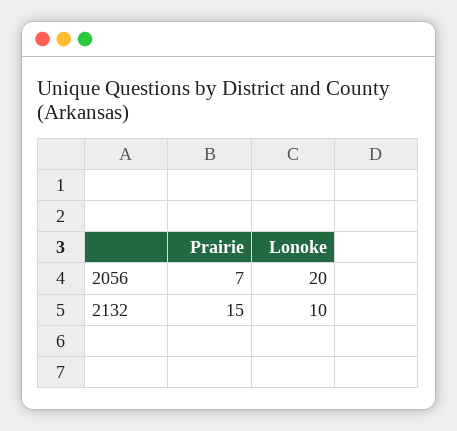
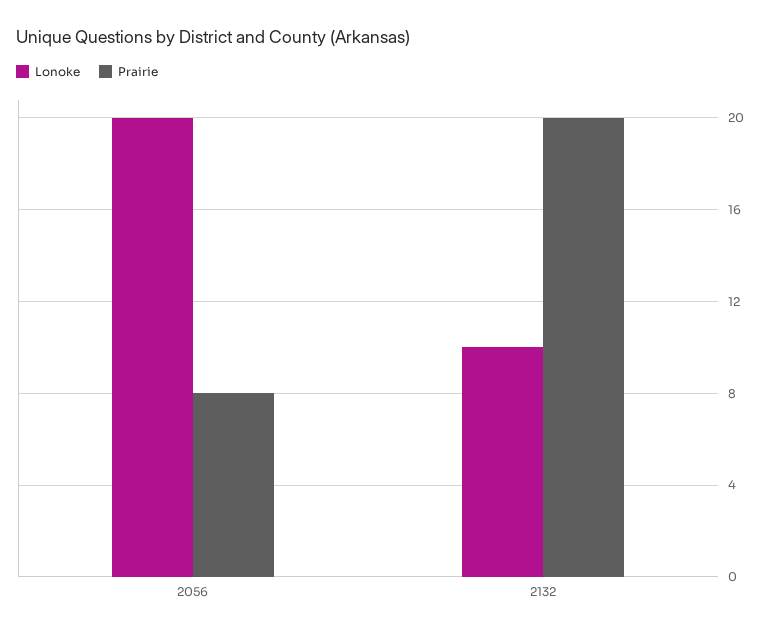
  {
    "Prairie": {
-     "2056": 7,
+     "2056": 8,
-     "2132": 15
+     "2132": 20
    },
    "Lonoke": {
      "2056": 20,
      "2132": 10
    }
  }

